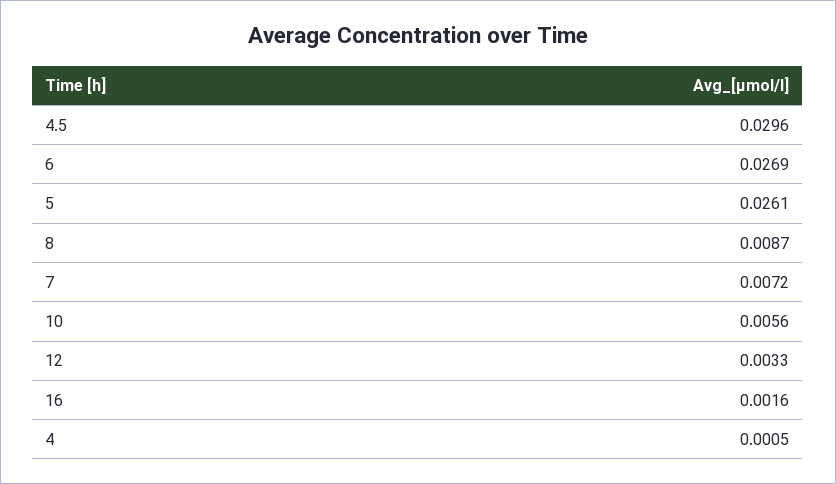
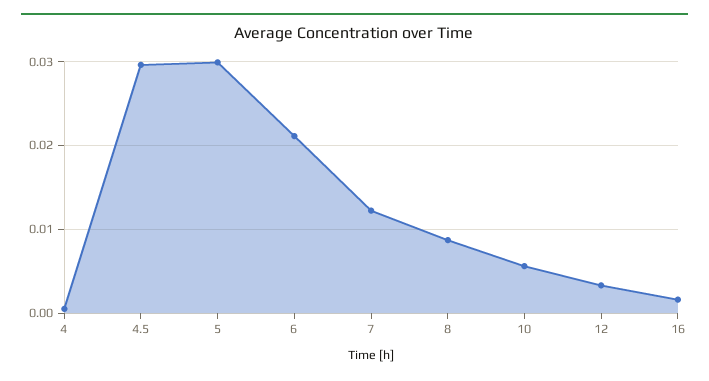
  {
    "4.5": 0.0296,
-   "6": 0.0269,
+   "6": 0.021,
-   "5": 0.0261,
+   "5": 0.03,
    "8": 0.0087,
-   "7": 0.0072,
+   "7": 0.012,
    "10": 0.0056,
    "12": 0.0033,
    "16": 0.0016,
    "4": 0.0005
  }

